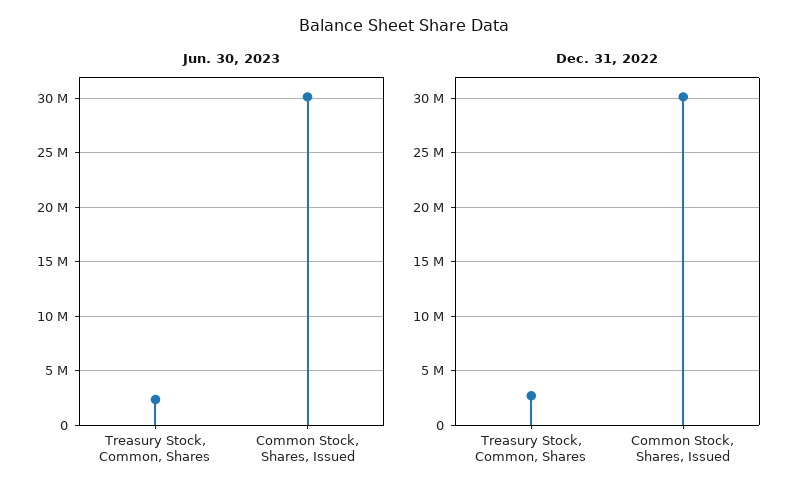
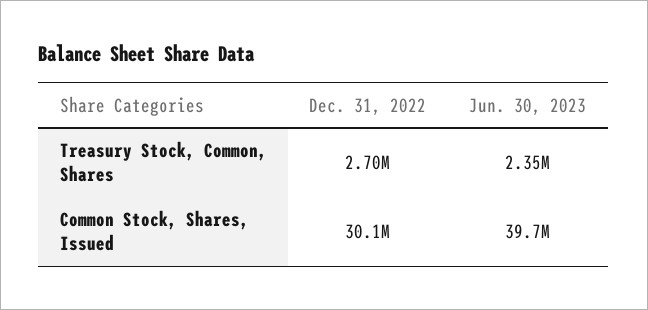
  {
    "Jun. 30, 2023": {
      "Treasury Stock, Common, Shares": 2350000,
-     "Common Stock, Shares, Issued": 30000000
+     "Common Stock, Shares, Issued": 39700000
    },
    "Dec. 31, 2022": {
      "Treasury Stock, Common, Shares": 2700000,
      "Common Stock, Shares, Issued": 30100000
    }
  }

